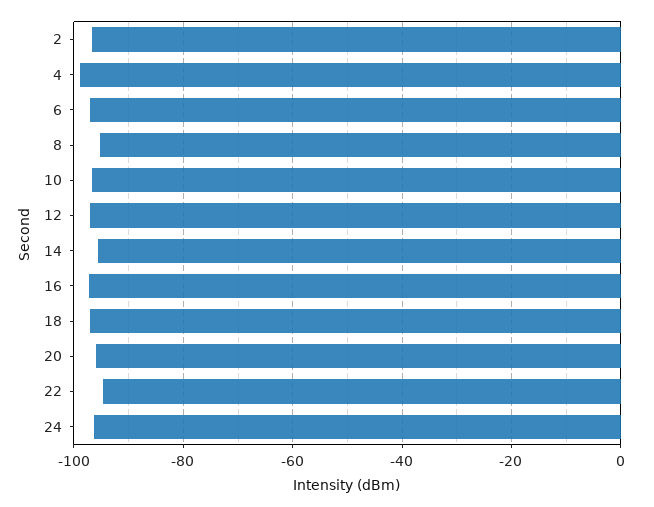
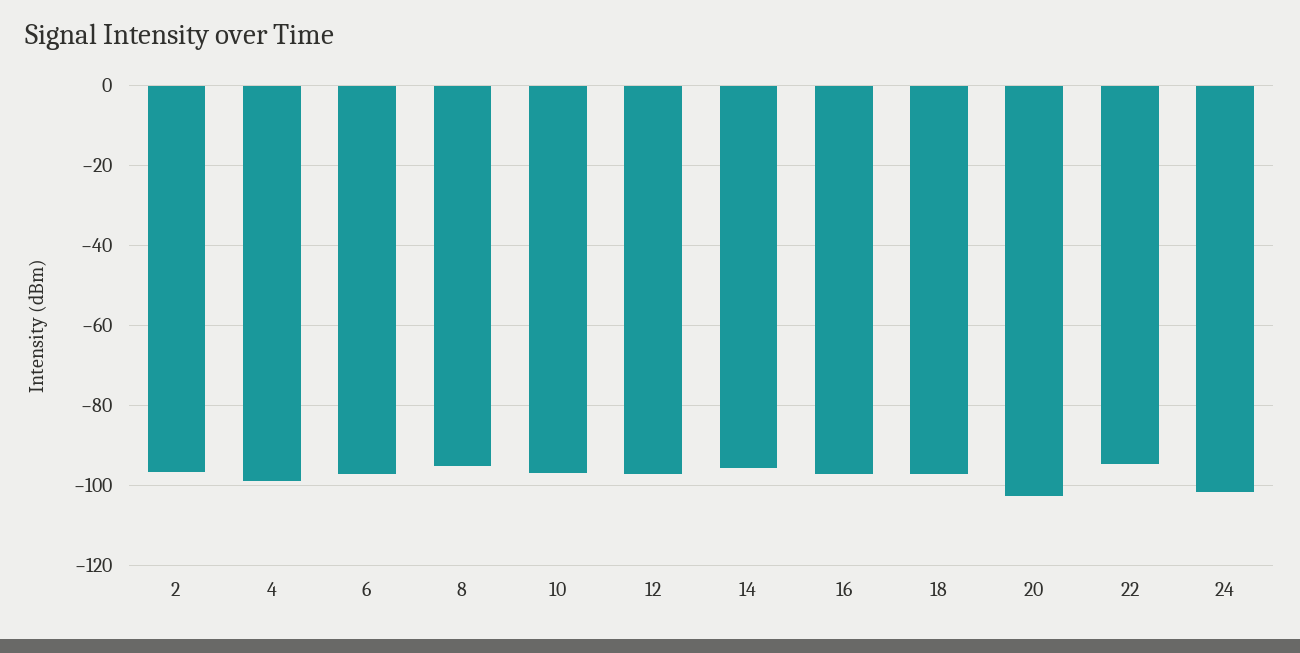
  {
    "2": -96,
    "4": -98,
    "6": -98,
    "8": -96,
    "10": -96,
    "12": -98,
    "14": -96,
    "16": -98,
    "18": -98,
-   "20": -96,
+   "20": -102,
    "22": -94,
-   "24": -96
+   "24": -102
  }

